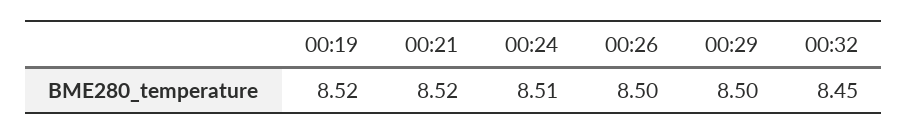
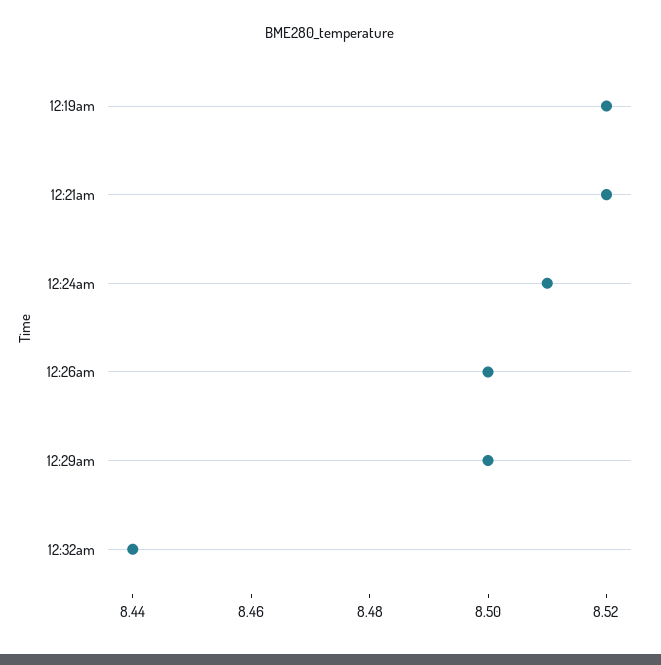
  {
    "00:19": 8.52,
    "00:21": 8.52,
    "00:24": 8.51,
    "00:26": 8.5,
    "00:29": 8.5,
-   "00:32": 8.45
+   "00:32": 8.44
  }

